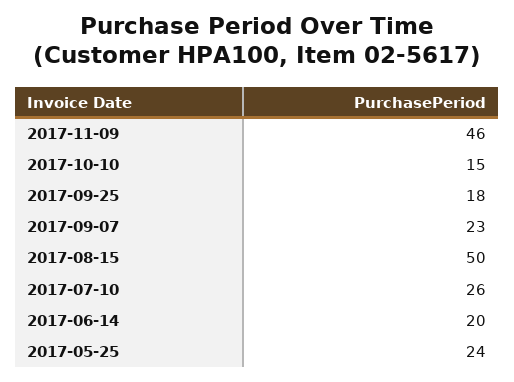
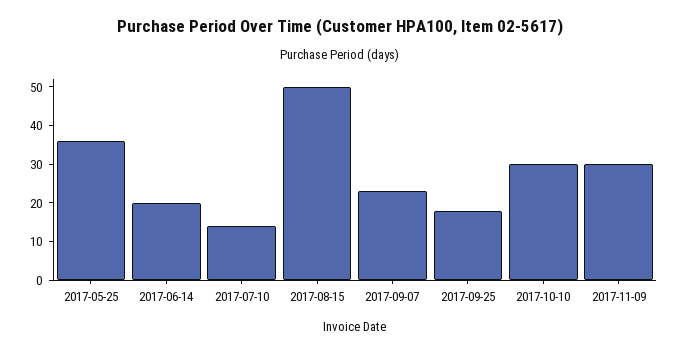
  {
-   "2017-11-09": 46,
+   "2017-11-09": 30,
-   "2017-10-10": 15,
+   "2017-10-10": 30,
    "2017-09-25": 18,
    "2017-09-07": 23,
    "2017-08-15": 50,
-   "2017-07-10": 26,
+   "2017-07-10": 15,
    "2017-06-14": 20,
-   "2017-05-25": 24
+   "2017-05-25": 35
  }

